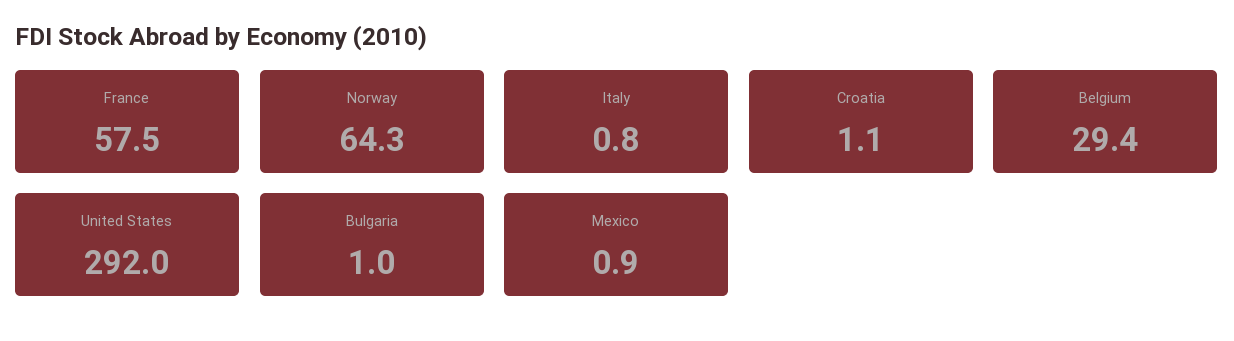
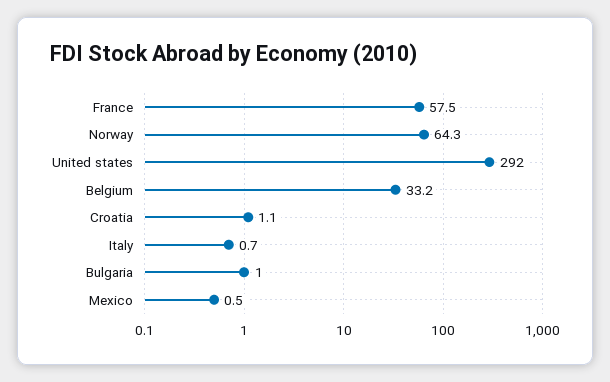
  {
    "France": 57.5,
    "Norway": 64.3,
-   "Italy": 0.8,
+   "Italy": 0.7,
    "Croatia": 1.1,
-   "Belgium": 29.4,
+   "Belgium": 33.2,
    "United States": 292,
    "Bulgaria": 1,
-   "Mexico": 0.9
+   "Mexico": 0.5
  }

